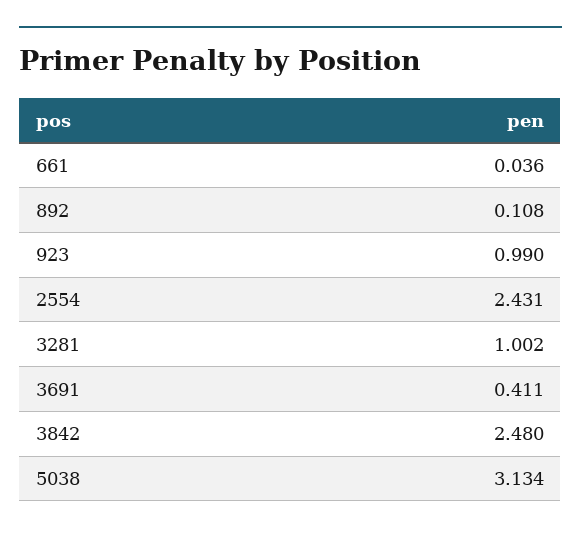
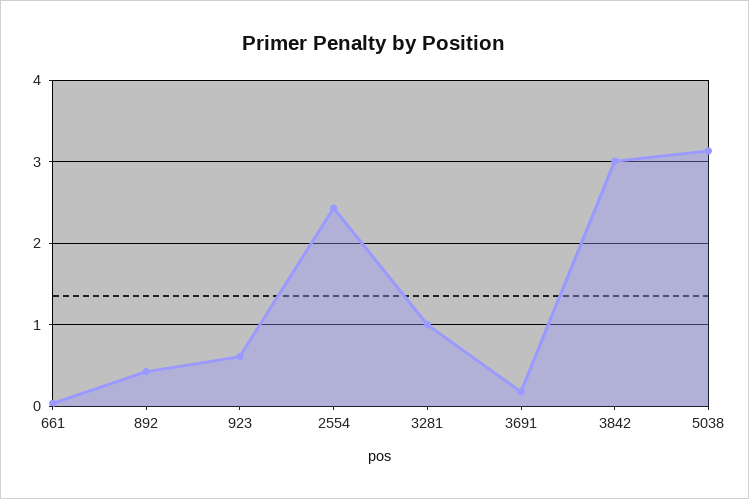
  {
    "661": 0.036,
-   "892": 0.108,
+   "892": 0.4,
-   "923": 0.99,
+   "923": 0.6,
    "2554": 2.431,
    "3281": 1.002,
-   "3691": 0.411,
+   "3691": 0.2,
-   "3842": 2.48,
+   "3842": 3,
    "5038": 3.134
  }

